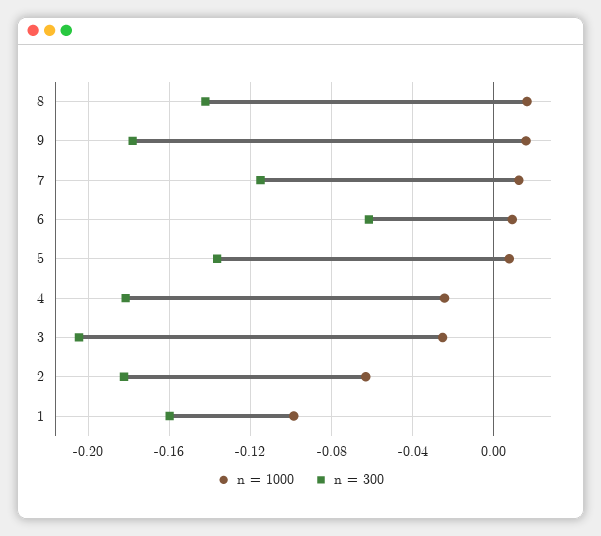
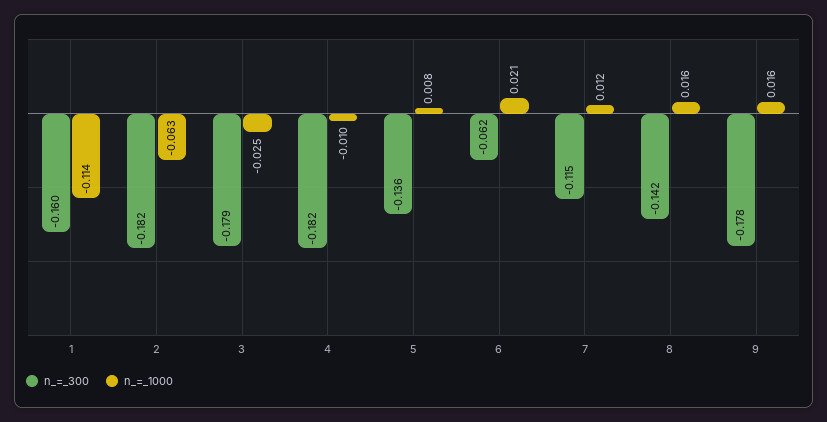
  {
    "n = 1000": {
      "8": 0.016,
      "9": 0.016,
      "7": 0.012,
-     "6": 0.01,
+     "6": 0.021,
      "5": 0.008,
-     "4": -0.025,
+     "4": -0.01,
      "3": -0.025,
      "2": -0.063,
-     "1": -0.1
+     "1": -0.114
    },
    "n = 300": {
      "8": -0.142,
      "9": -0.178,
      "7": -0.115,
      "6": -0.062,
      "5": -0.136,
      "4": -0.182,
-     "3": -0.205,
+     "3": -0.179,
      "2": -0.182,
      "1": -0.16
    }
  }

